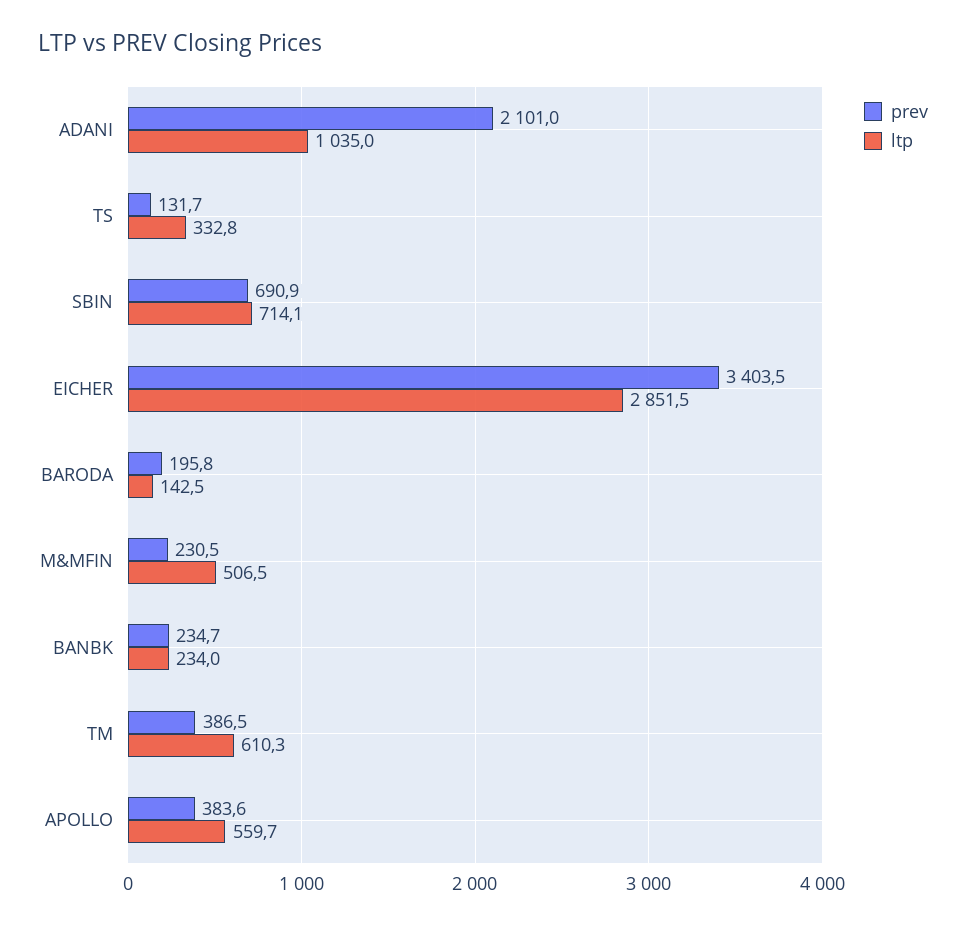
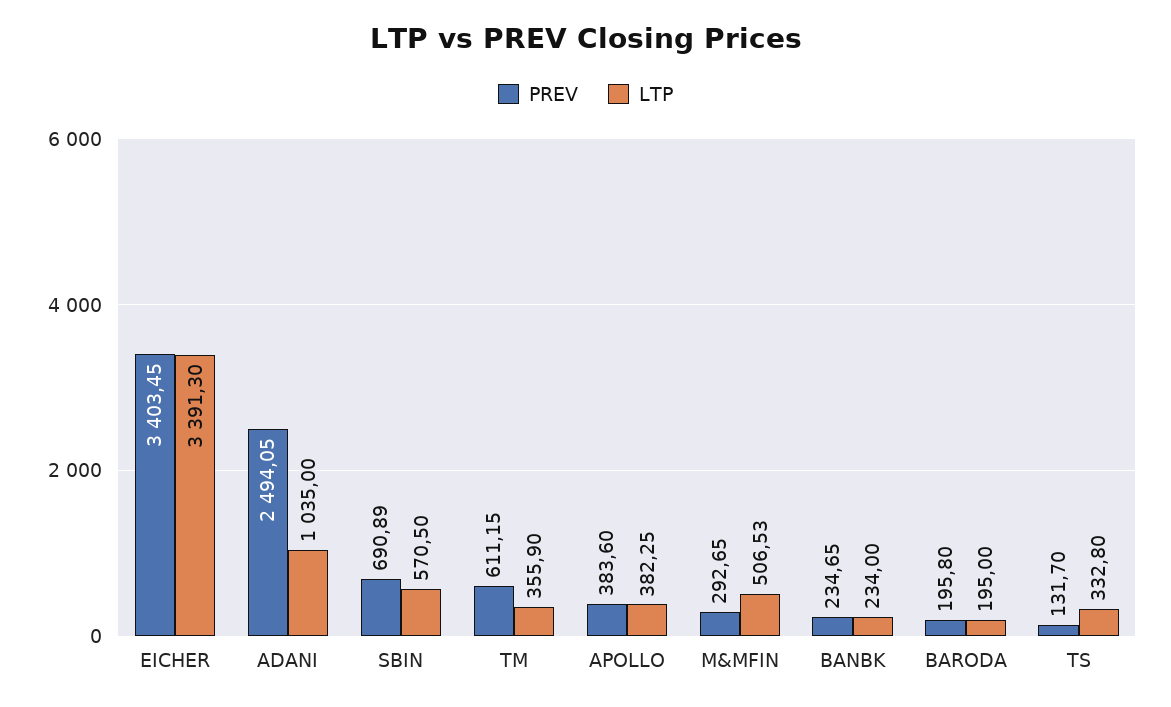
  {
    "prev": {
-     "ADANI": 2101,
+     "ADANI": 2494.05,
      "TS": 131.7,
      "SBIN": 690.89,
      "EICHER": 3403.45,
      "BARODA": 195.8,
-     "M&MFIN": 230.5,
+     "M&MFIN": 292.65,
      "BANBK": 234.65,
-     "TM": 386.5,
+     "TM": 611.15,
      "APOLLO": 383.6
    },
    "ltp": {
      "ADANI": 1035,
      "TS": 332.8,
-     "SBIN": 714.1,
+     "SBIN": 570.5,
-     "EICHER": 2851.5,
+     "EICHER": 3391.3,
-     "BARODA": 142.5,
+     "BARODA": 195,
      "M&MFIN": 506.53,
      "BANBK": 234,
-     "TM": 610.3,
+     "TM": 355.9,
-     "APOLLO": 559.7
+     "APOLLO": 382.25
    }
  }

